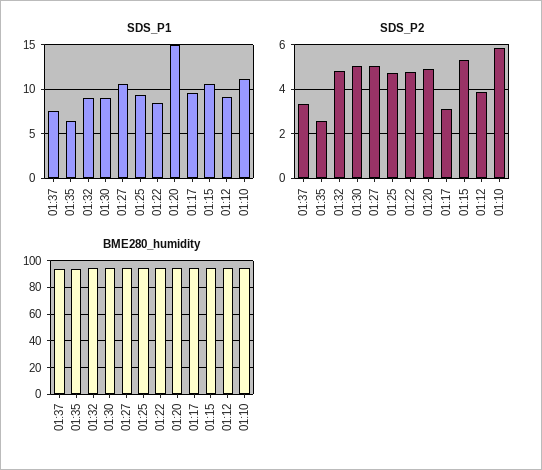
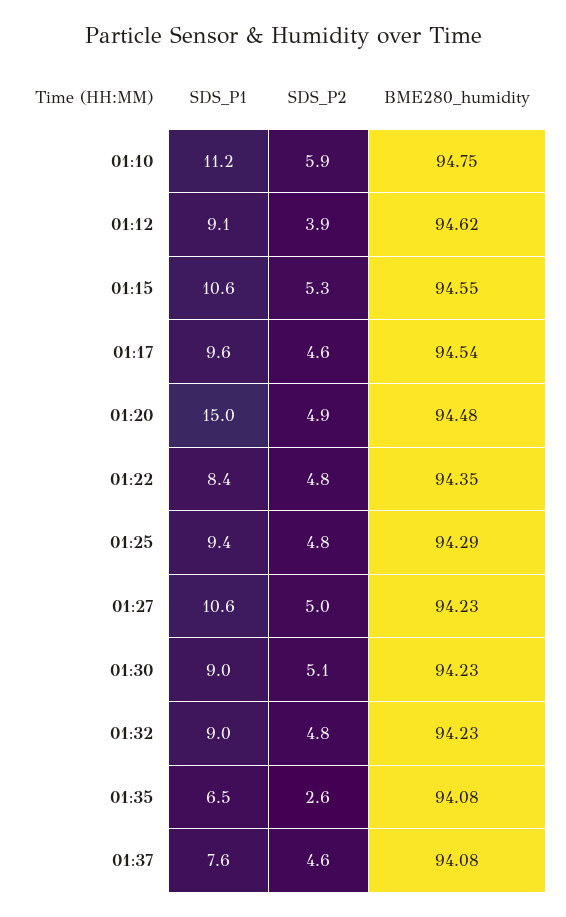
  {
    "SDS_P1": {
      "01:37": 7.6,
      "01:35": 6.5,
      "01:32": 9,
      "01:30": 9,
      "01:27": 10.6,
      "01:25": 9.4,
      "01:22": 8.4,
      "01:20": 15,
      "01:17": 9.6,
      "01:15": 10.6,
      "01:12": 9.1,
      "01:10": 11.2
    },
    "SDS_P2": {
-     "01:37": 3.5,
+     "01:37": 4.6,
      "01:35": 2.6,
      "01:32": 4.8,
      "01:30": 5.1,
      "01:27": 5,
      "01:25": 4.8,
      "01:22": 4.8,
      "01:20": 4.9,
-     "01:17": 3,
+     "01:17": 4.6,
      "01:15": 5.3,
      "01:12": 3.9,
      "01:10": 5.9
    },
    "BME280_humidity": {
      "01:37": 94.08,
      "01:35": 94.08,
      "01:32": 94.23,
      "01:30": 94.23,
      "01:27": 94.23,
      "01:25": 94.29,
      "01:22": 94.35,
      "01:20": 94.48,
      "01:17": 94.54,
      "01:15": 94.55,
      "01:12": 94.62,
      "01:10": 94.75
    }
  }

